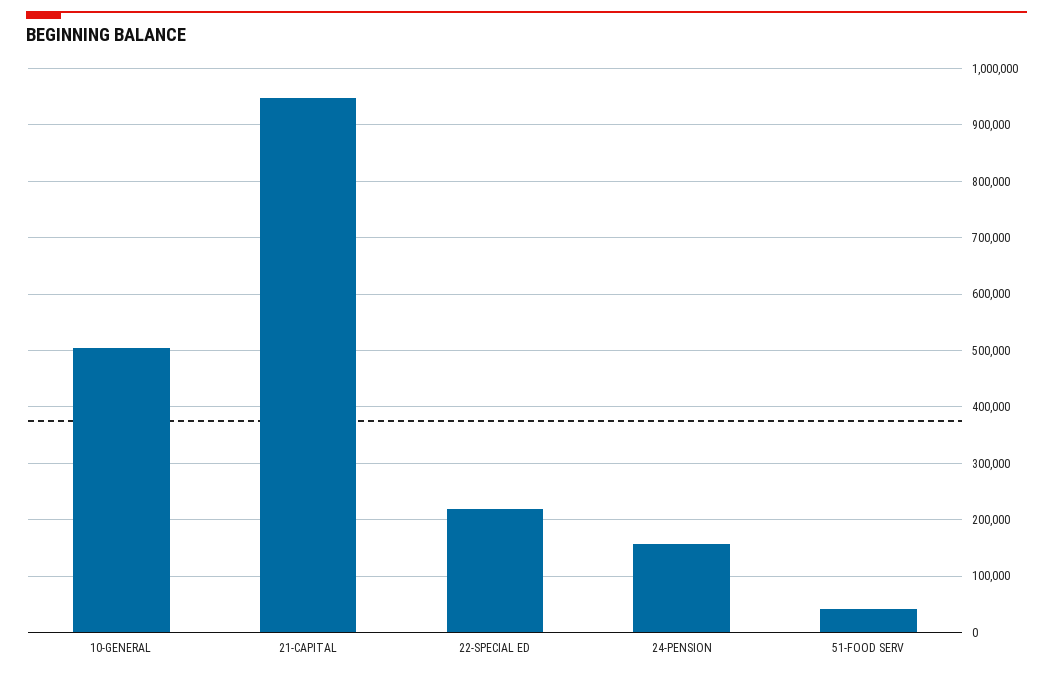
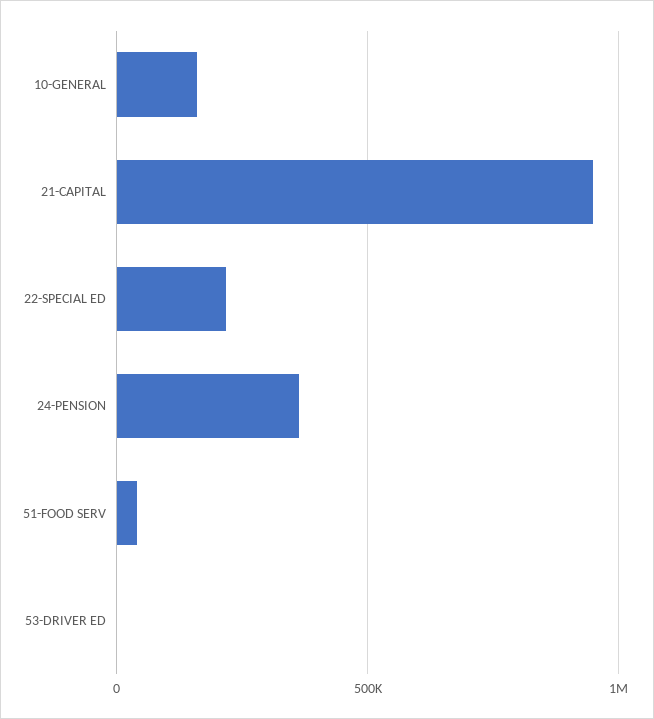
  {
-   "10-GENERAL": 500000,
+   "10-GENERAL": 150000,
    "21-CAPITAL": 940000,
    "22-SPECIAL ED": 220000,
-   "24-PENSION": 160000,
+   "24-PENSION": 350000,
-   "51-FOOD SERV": 40000
+   "51-FOOD SERV": 40000,
+   "53-DRIVER ED": 0
  }

